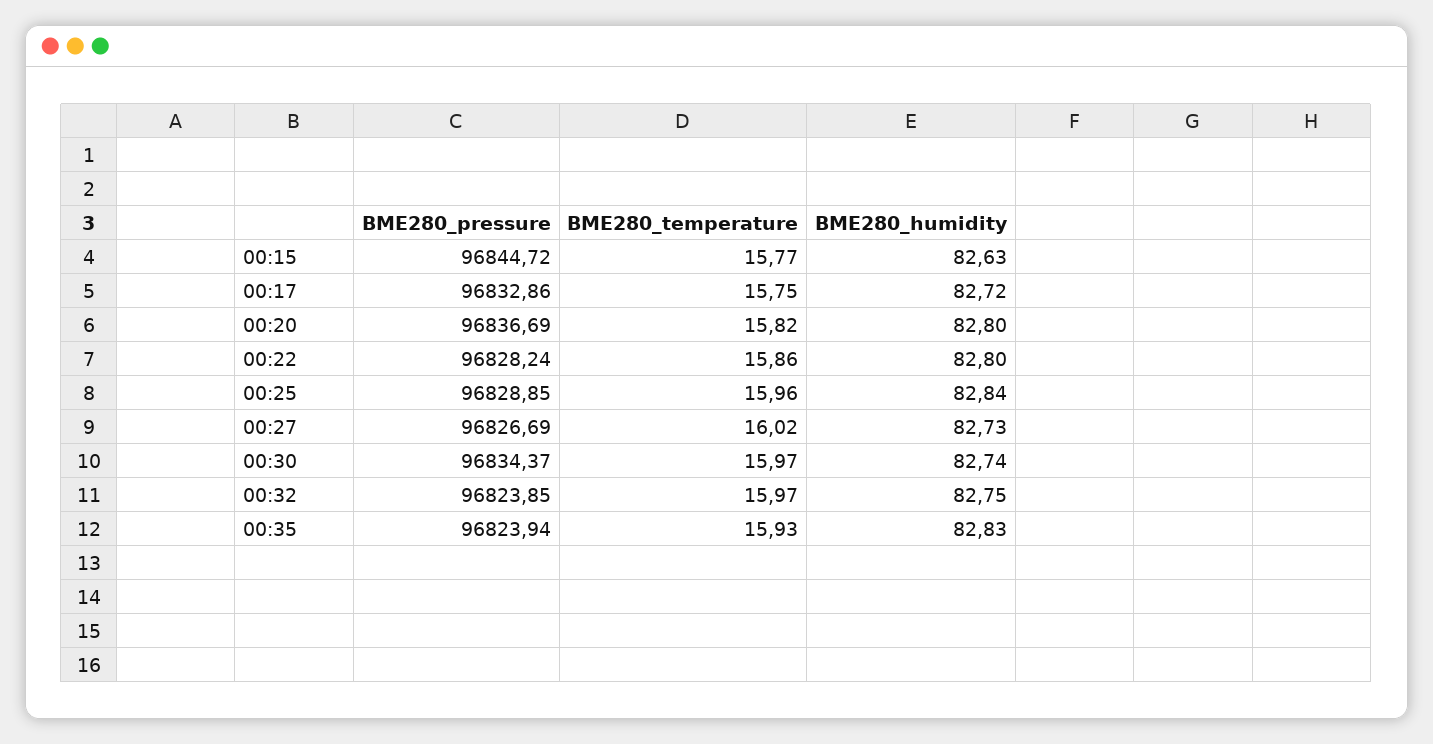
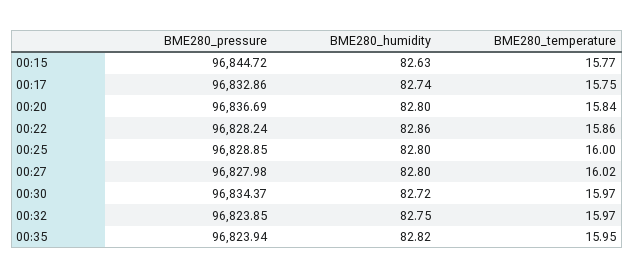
  {
    "BME280_pressure": {
      "00:15": 96844.72,
      "00:17": 96832.86,
      "00:20": 96836.69,
      "00:22": 96828.24,
      "00:25": 96828.85,
-     "00:27": 96826.69,
+     "00:27": 96827.98,
      "00:30": 96834.37,
      "00:32": 96823.85,
      "00:35": 96823.94
    },
    "BME280_temperature": {
      "00:15": 15.77,
      "00:17": 15.75,
-     "00:20": 15.82,
+     "00:20": 15.84,
      "00:22": 15.86,
-     "00:25": 15.96,
+     "00:25": 16,
      "00:27": 16.02,
      "00:30": 15.97,
      "00:32": 15.97,
-     "00:35": 15.93
+     "00:35": 15.95
    },
    "BME280_humidity": {
      "00:15": 82.63,
-     "00:17": 82.72,
+     "00:17": 82.74,
      "00:20": 82.8,
-     "00:22": 82.8,
+     "00:22": 82.86,
-     "00:25": 82.84,
+     "00:25": 82.8,
-     "00:27": 82.73,
+     "00:27": 82.8,
-     "00:30": 82.74,
+     "00:30": 82.72,
      "00:32": 82.75,
-     "00:35": 82.83
+     "00:35": 82.82
    }
  }

